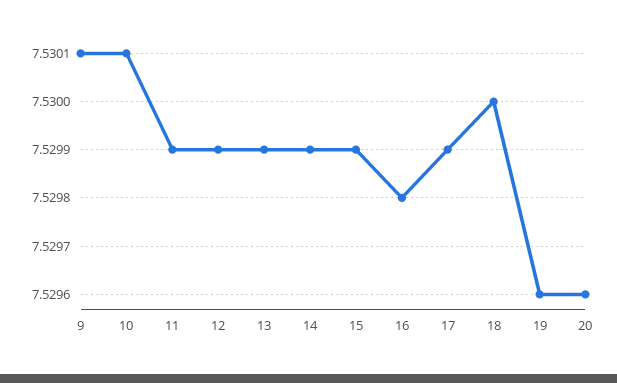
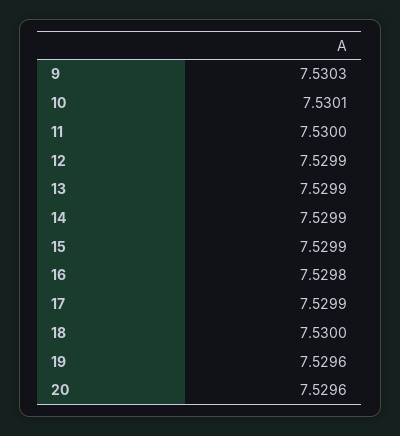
  {
-   "9": 7.5301,
+   "9": 7.5303,
    "10": 7.5301,
-   "11": 7.5299,
+   "11": 7.53,
    "12": 7.5299,
    "13": 7.5299,
    "14": 7.5299,
    "15": 7.5299,
    "16": 7.5298,
    "17": 7.5299,
    "18": 7.53,
    "19": 7.5296,
    "20": 7.5296
  }

